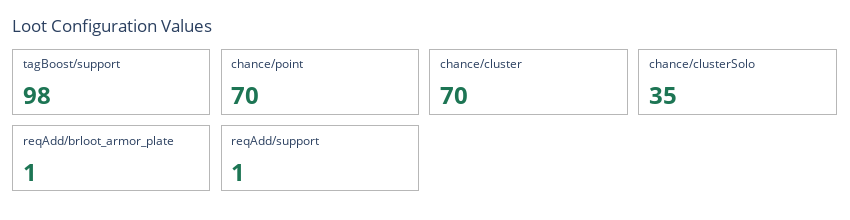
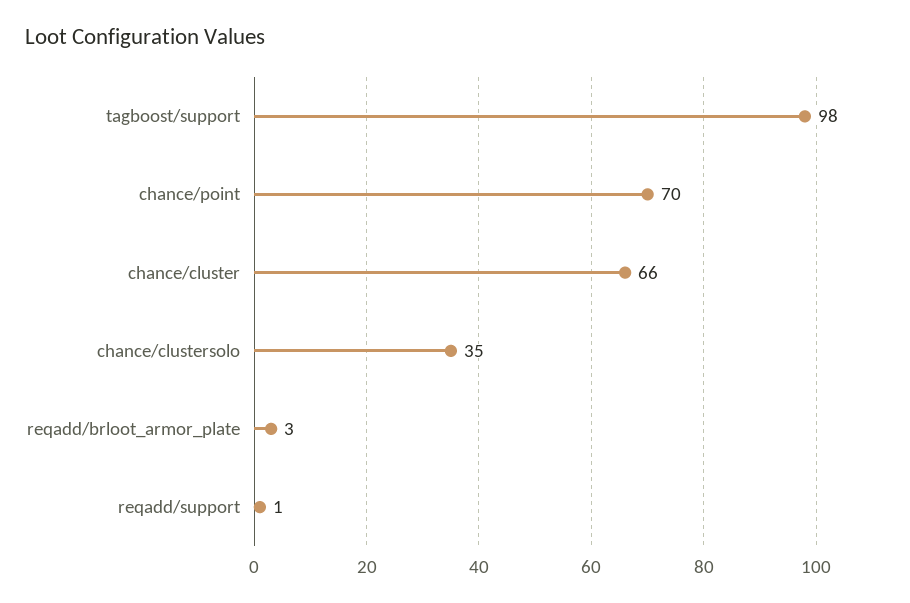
  {
    "tagBoost/support": 98,
    "chance/point": 70,
-   "chance/cluster": 70,
+   "chance/cluster": 66,
    "chance/clusterSolo": 35,
-   "reqAdd/brloot_armor_plate": 1,
+   "reqAdd/brloot_armor_plate": 3,
    "reqAdd/support": 1
  }

